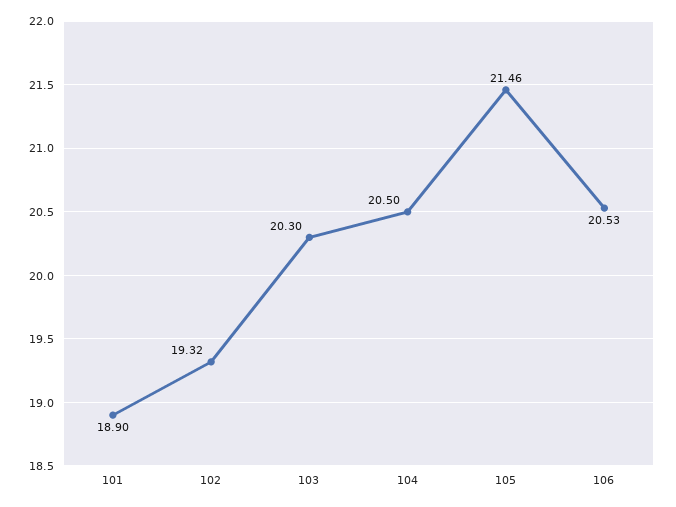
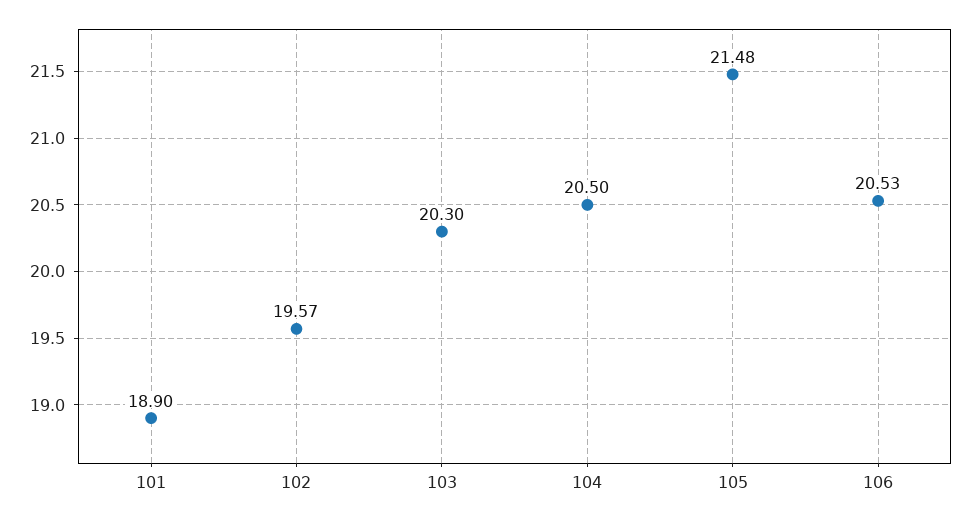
  {
    "101": 18.9,
-   "102": 19.32,
+   "102": 19.57,
    "103": 20.3,
    "104": 20.5,
-   "105": 21.46,
+   "105": 21.48,
    "106": 20.53
  }

